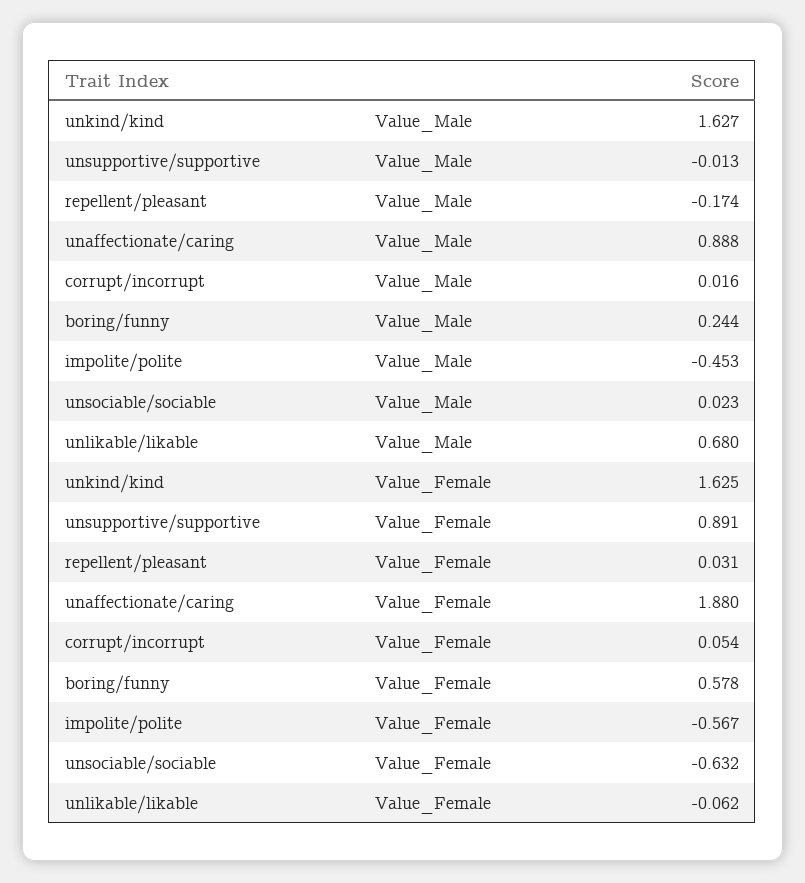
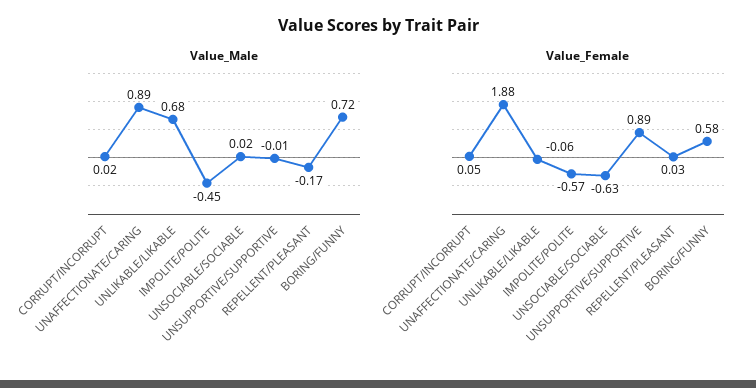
  {
    "Value_Male": {
-     "unkind/kind": 1.627,
      "unsupportive/supportive": -0.013,
      "repellent/pleasant": -0.174,
      "unaffectionate/caring": 0.888,
      "corrupt/incorrupt": 0.016,
-     "boring/funny": 0.244,
+     "boring/funny": 0.72,
      "impolite/polite": -0.453,
      "unsociable/sociable": 0.023,
      "unlikable/likable": 0.68
    },
    "Value_Female": {
-     "unkind/kind": 1.625,
      "unsupportive/supportive": 0.891,
      "repellent/pleasant": 0.031,
      "unaffectionate/caring": 1.88,
      "corrupt/incorrupt": 0.054,
      "boring/funny": 0.578,
      "impolite/polite": -0.567,
      "unsociable/sociable": -0.632,
      "unlikable/likable": -0.062
    }
  }

